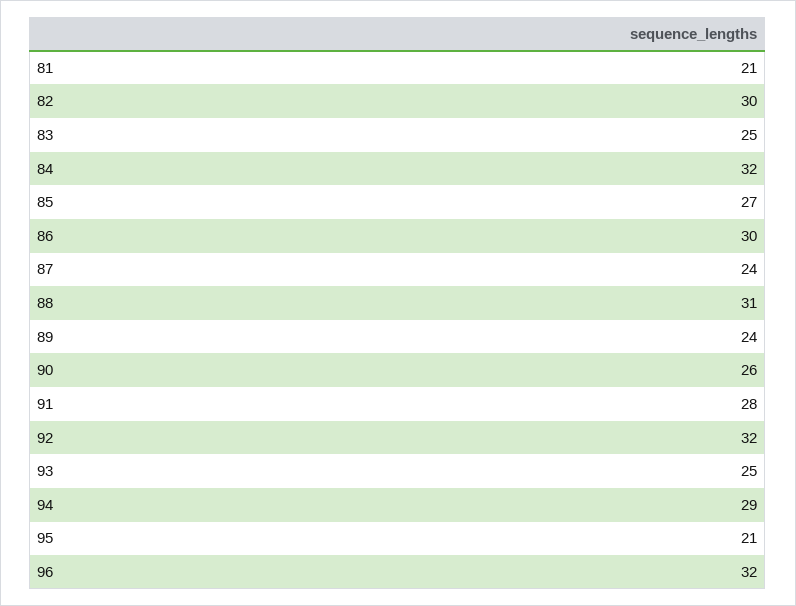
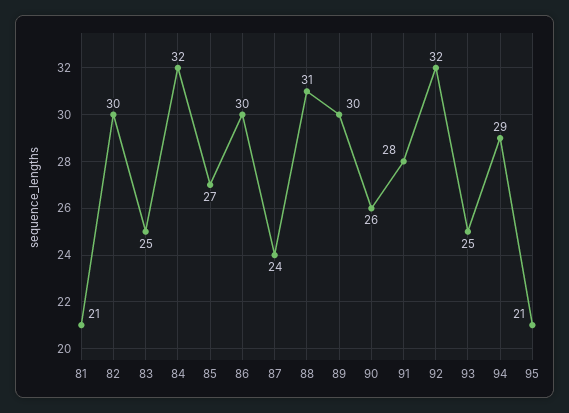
  {
    "81": 21,
    "82": 30,
    "83": 25,
    "84": 32,
    "85": 27,
    "86": 30,
    "87": 24,
    "88": 31,
-   "89": 24,
+   "89": 30,
    "90": 26,
    "91": 28,
    "92": 32,
    "93": 25,
    "94": 29,
-   "95": 21,
+   "95": 21
-   "96": 32
  }

